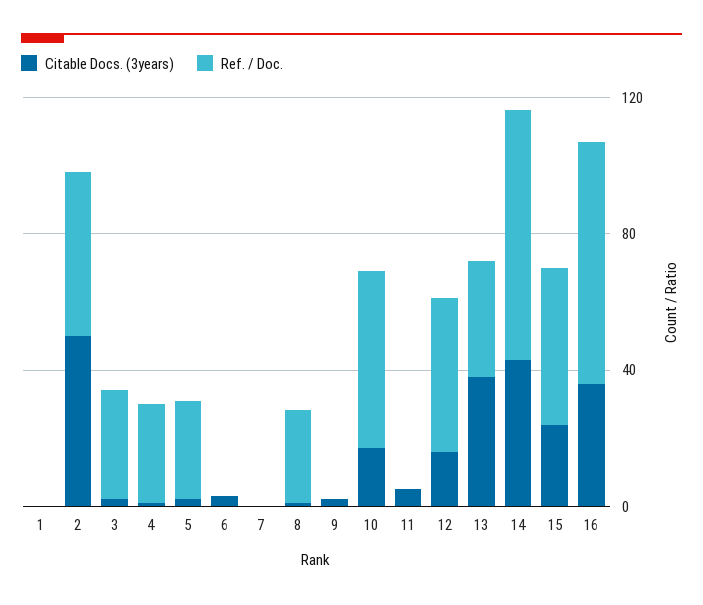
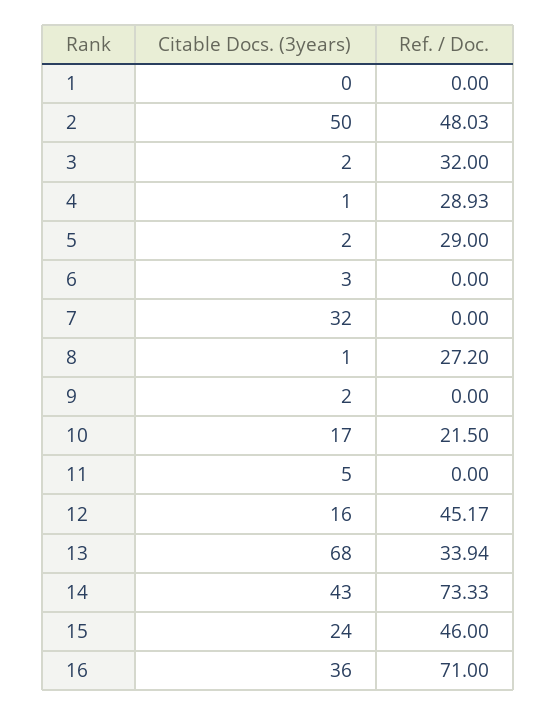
  {
    "Citable Docs. (3years)": {
      "1": 0,
      "2": 50,
      "3": 2,
      "4": 1,
      "5": 2,
      "6": 3,
-     "7": 0,
+     "7": 32,
      "8": 1,
      "9": 2,
      "10": 17,
      "11": 5,
      "12": 16,
-     "13": 40,
+     "13": 68,
      "14": 43,
      "15": 24,
      "16": 36
    },
    "Ref. / Doc.": {
      "1": 0,
      "2": 48.03,
      "3": 32,
      "4": 28.93,
      "5": 29,
      "6": 0,
      "7": 0,
      "8": 27.2,
      "9": 0,
-     "10": 50,
+     "10": 21.5,
      "11": 0,
      "12": 45.17,
      "13": 33.94,
      "14": 73.33,
      "15": 46,
      "16": 71
    }
  }

